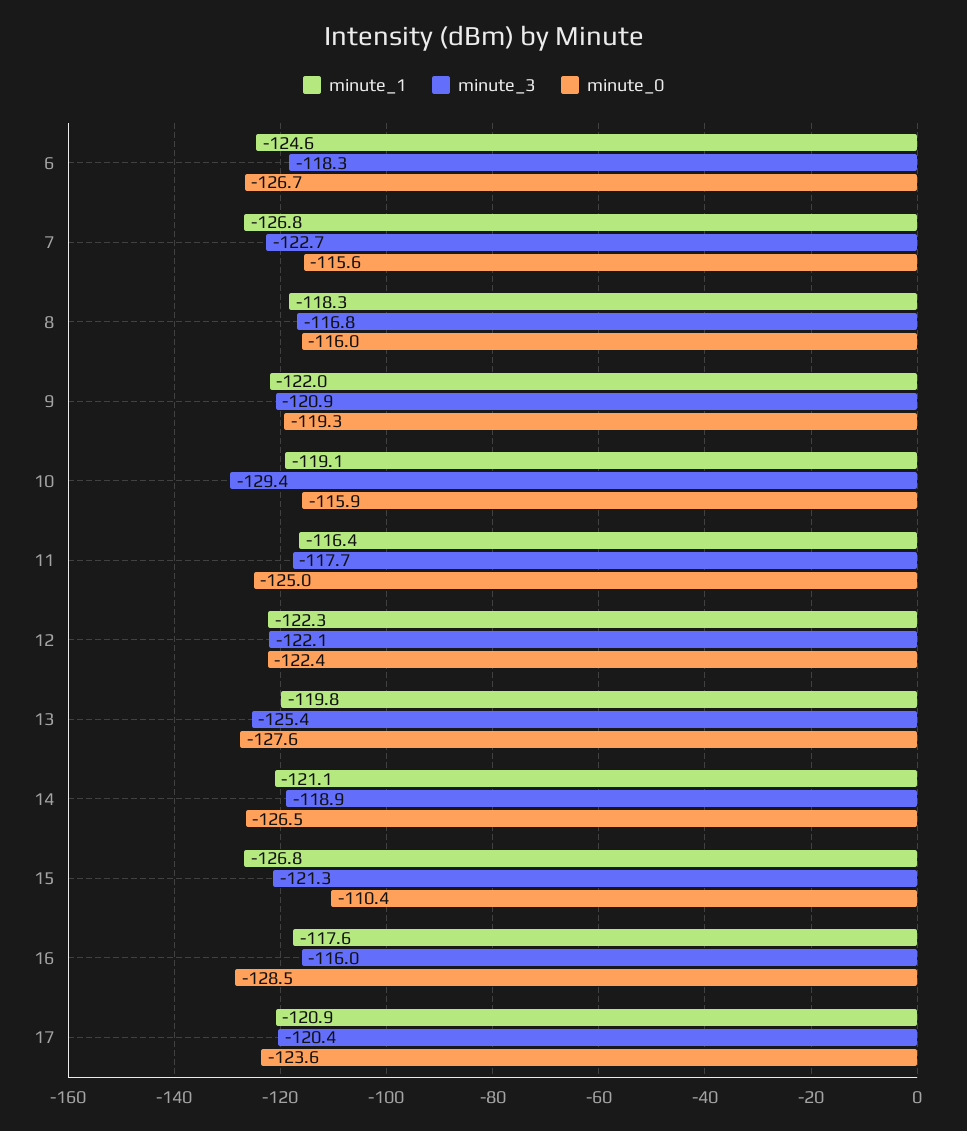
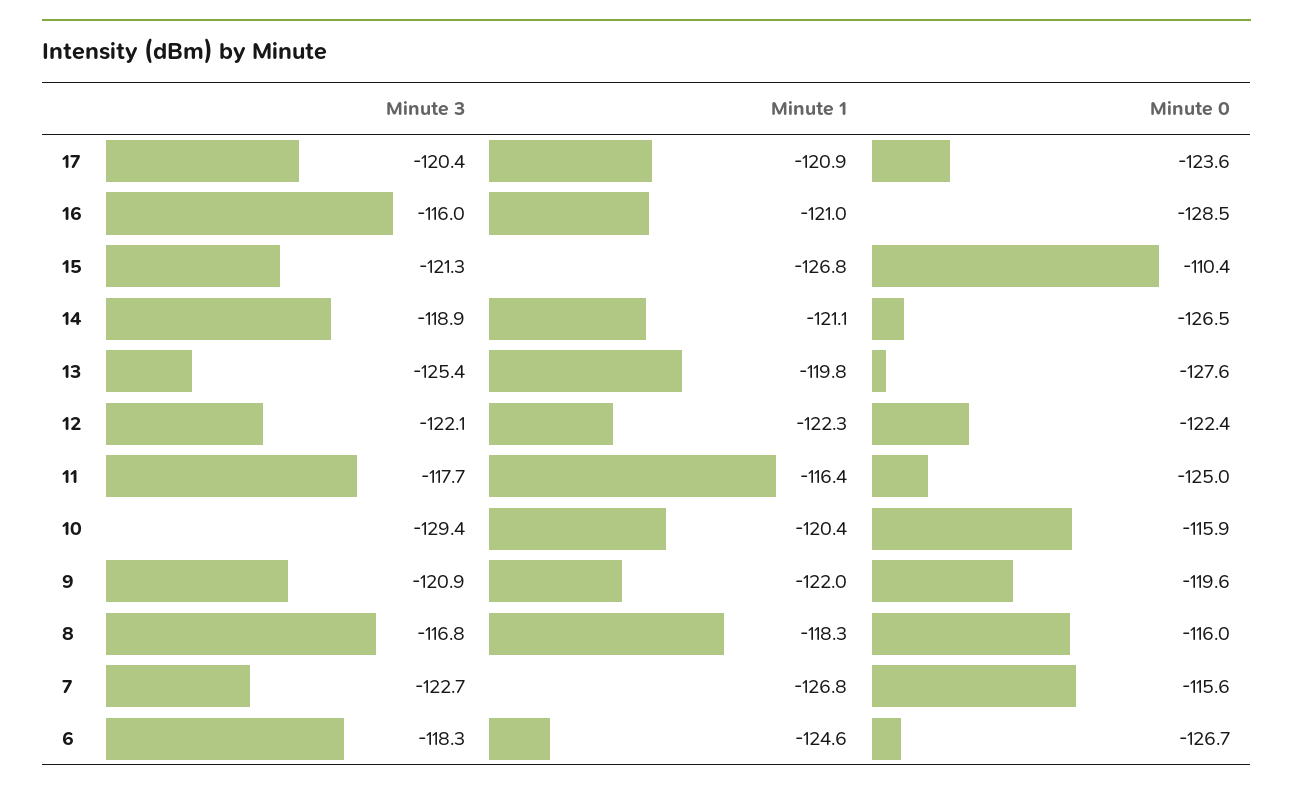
  {
    "minute_1": {
      "6": -124.6,
      "7": -126.8,
      "8": -118.3,
      "9": -122,
-     "10": -119.1,
+     "10": -120.4,
      "11": -116.4,
      "12": -122.3,
      "13": -119.8,
      "14": -121.1,
      "15": -126.8,
-     "16": -117.6,
+     "16": -121,
      "17": -120.9
    },
    "minute_3": {
      "6": -118.3,
      "7": -122.7,
      "8": -116.8,
      "9": -120.9,
      "10": -129.4,
      "11": -117.7,
      "12": -122.1,
      "13": -125.4,
      "14": -118.9,
      "15": -121.3,
      "16": -116,
      "17": -120.4
    },
    "minute_0": {
      "6": -126.7,
      "7": -115.6,
      "8": -116,
-     "9": -119.3,
+     "9": -119.6,
      "10": -115.9,
      "11": -125,
      "12": -122.4,
      "13": -127.6,
      "14": -126.5,
      "15": -110.4,
      "16": -128.5,
      "17": -123.6
    }
  }

